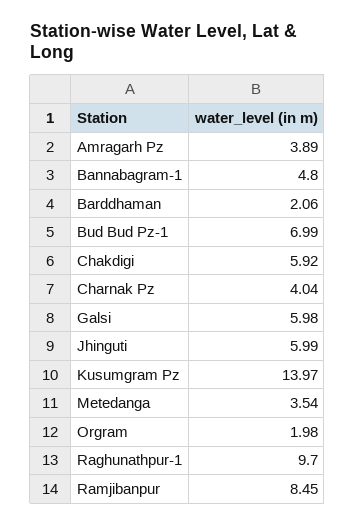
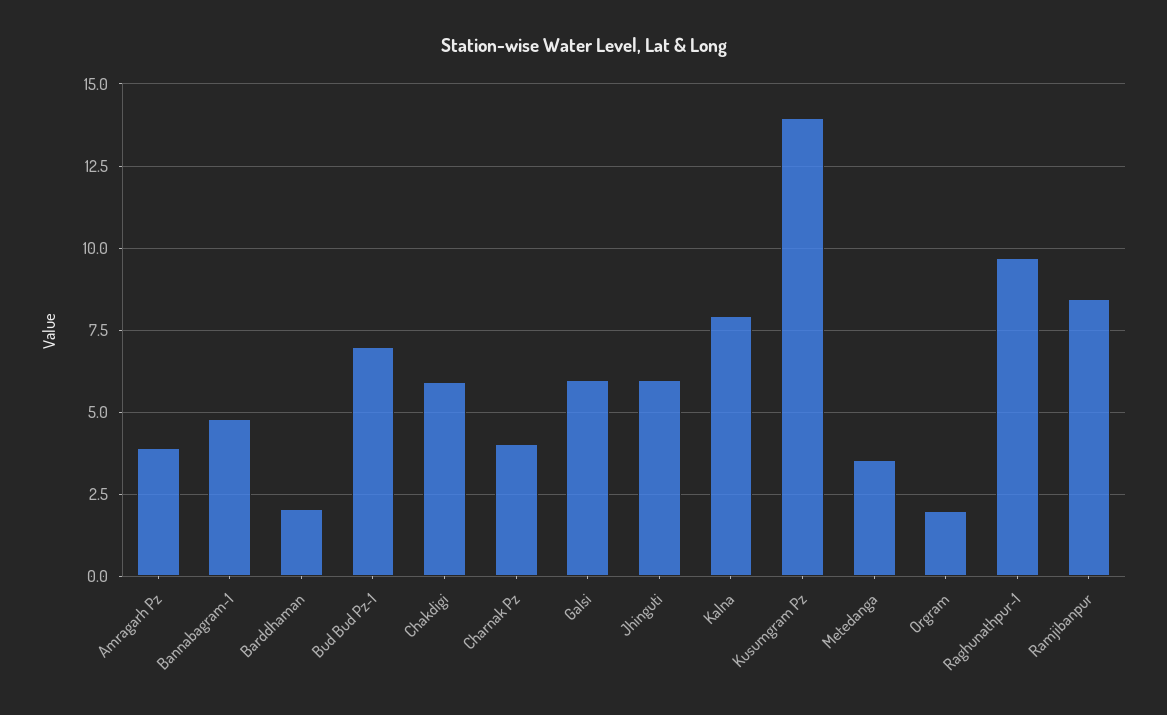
  {
    "Amragarh Pz": 3.89,
    "Bannabagram-1": 4.8,
    "Barddhaman": 2.06,
    "Bud Bud Pz-1": 6.99,
    "Chakdigi": 5.92,
    "Charnak Pz": 4.04,
    "Galsi": 5.98,
    "Jhinguti": 5.99,
    "Kusumgram Pz": 13.97,
    "Metedanga": 3.54,
    "Orgram": 1.98,
    "Raghunathpur-1": 9.7,
-   "Ramjibanpur": 8.45
+   "Ramjibanpur": 8.45,
+   "Kalna": 8
  }

